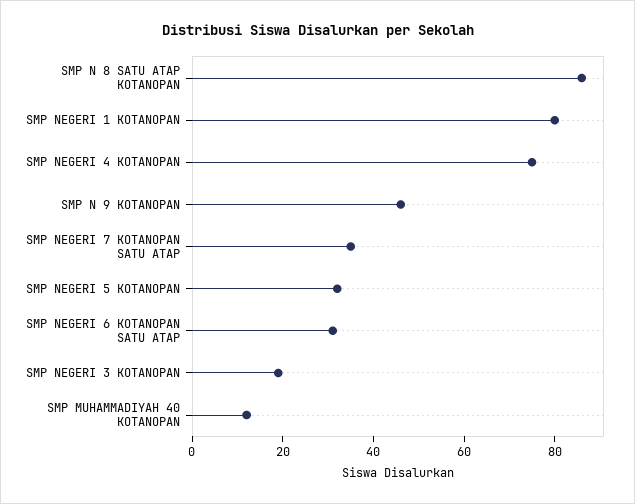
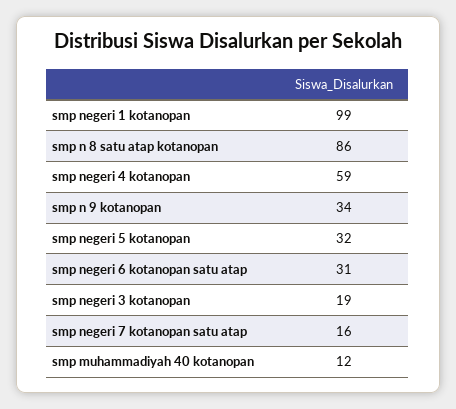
  {
    "SMP N 8 SATU ATAP KOTANOPAN": 86,
-   "SMP NEGERI 1 KOTANOPAN": 80,
+   "SMP NEGERI 1 KOTANOPAN": 99,
-   "SMP NEGERI 4 KOTANOPAN": 75,
+   "SMP NEGERI 4 KOTANOPAN": 59,
-   "SMP N 9 KOTANOPAN": 45,
+   "SMP N 9 KOTANOPAN": 34,
-   "SMP NEGERI 7 KOTANOPAN SATU ATAP": 35,
+   "SMP NEGERI 7 KOTANOPAN SATU ATAP": 16,
    "SMP NEGERI 5 KOTANOPAN": 32,
    "SMP NEGERI 6 KOTANOPAN SATU ATAP": 31,
    "SMP NEGERI 3 KOTANOPAN": 19,
    "SMP MUHAMMADIYAH 40 KOTANOPAN": 12
  }

